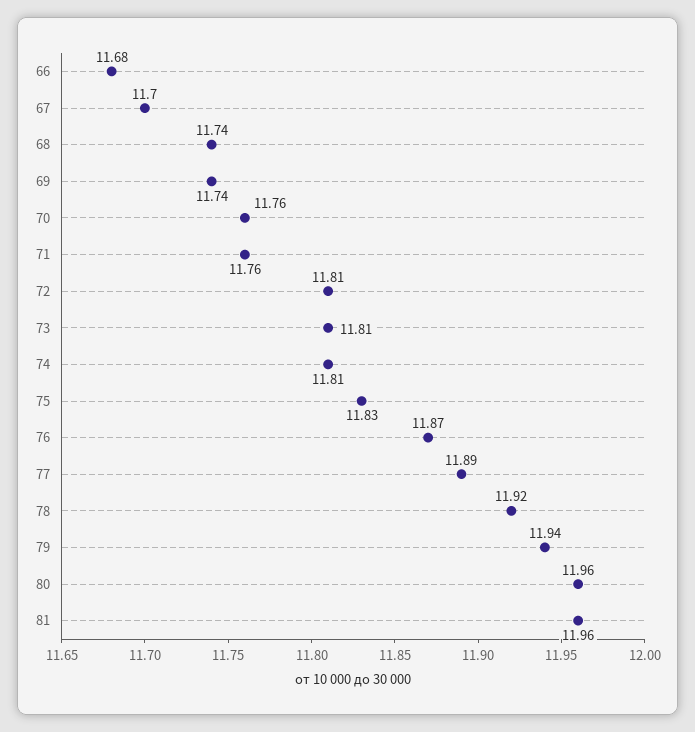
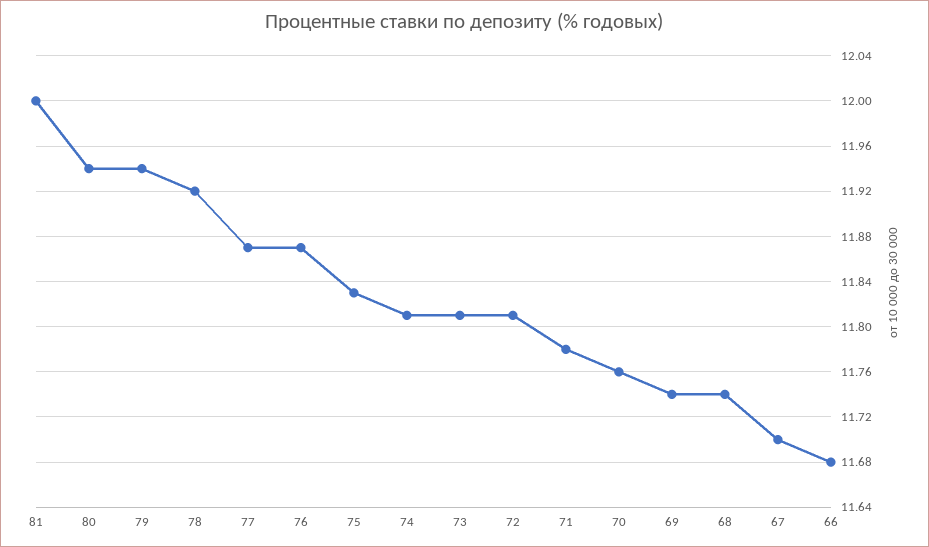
  {
    "66": 11.68,
    "67": 11.7,
    "68": 11.74,
    "69": 11.74,
    "70": 11.76,
-   "71": 11.76,
+   "71": 11.78,
    "72": 11.81,
    "73": 11.81,
    "74": 11.81,
    "75": 11.83,
    "76": 11.87,
-   "77": 11.89,
+   "77": 11.87,
    "78": 11.92,
    "79": 11.94,
-   "80": 11.96,
+   "80": 11.94,
-   "81": 11.96
+   "81": 12
  }

